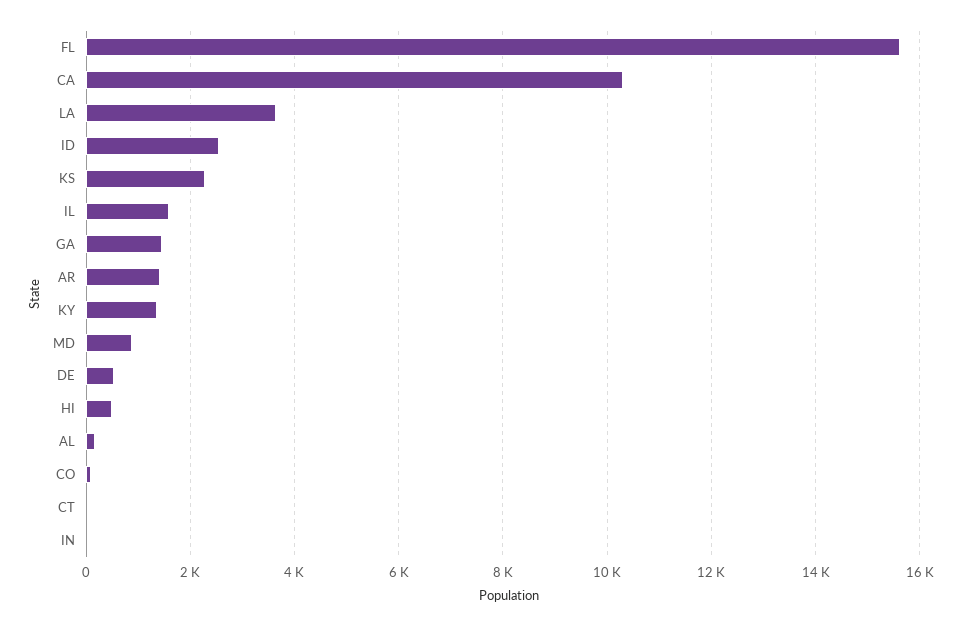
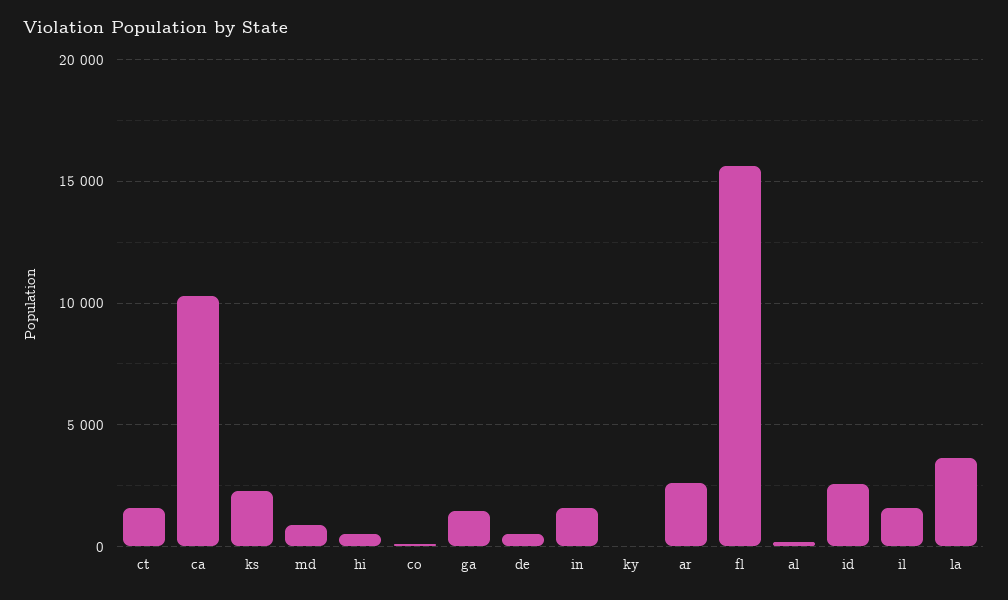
  {
    "FL": 15600,
    "CA": 10400,
    "LA": 3600,
    "ID": 2600,
    "KS": 2200,
    "IL": 1600,
    "GA": 1400,
-   "AR": 1400,
+   "AR": 2500,
-   "KY": 1400,
+   "KY": 0,
    "MD": 800,
    "DE": 600,
    "HI": 600,
    "AL": 200,
    "CO": 0,
-   "CT": 0,
+   "CT": 1500,
-   "IN": 0
+   "IN": 1500
  }

